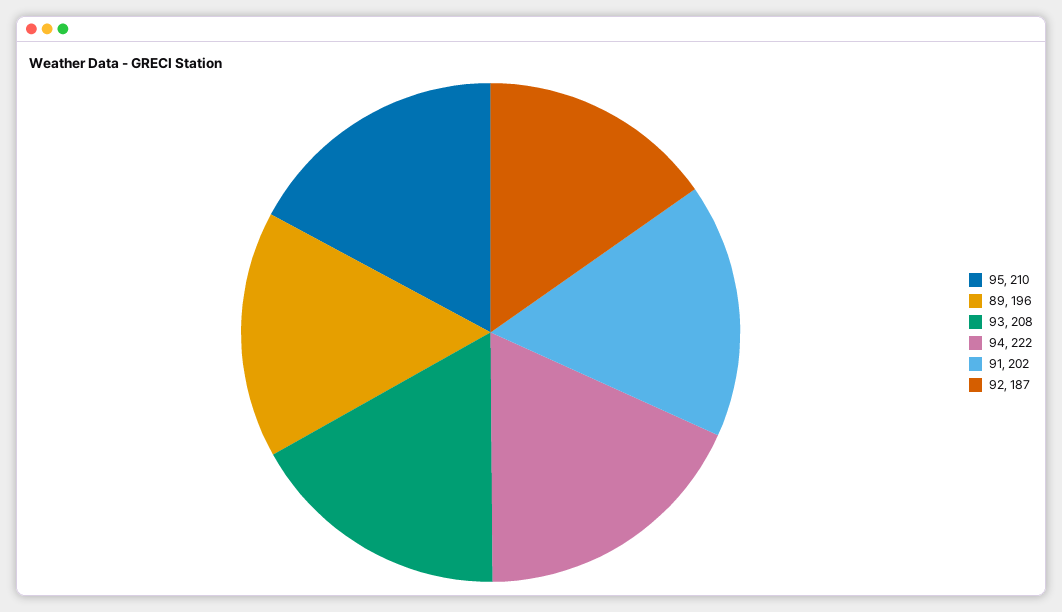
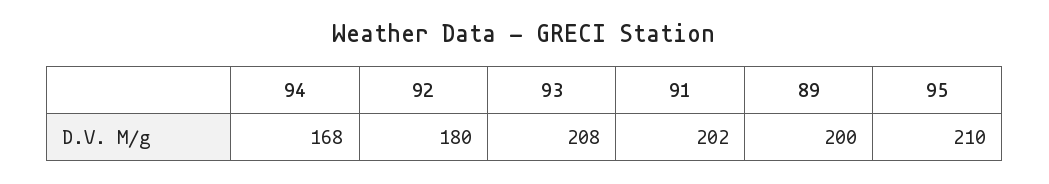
  {
    "95": 210,
-   "89": 196,
+   "89": 200,
    "93": 208,
-   "94": 222,
+   "94": 168,
    "91": 202,
-   "92": 187
+   "92": 180
  }

